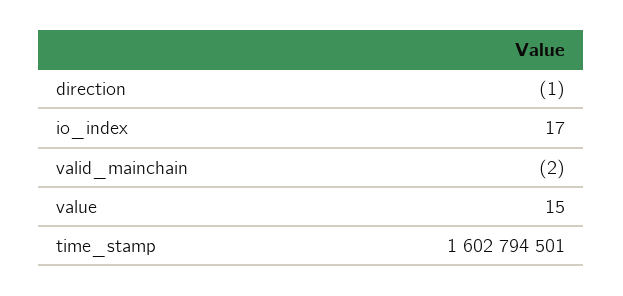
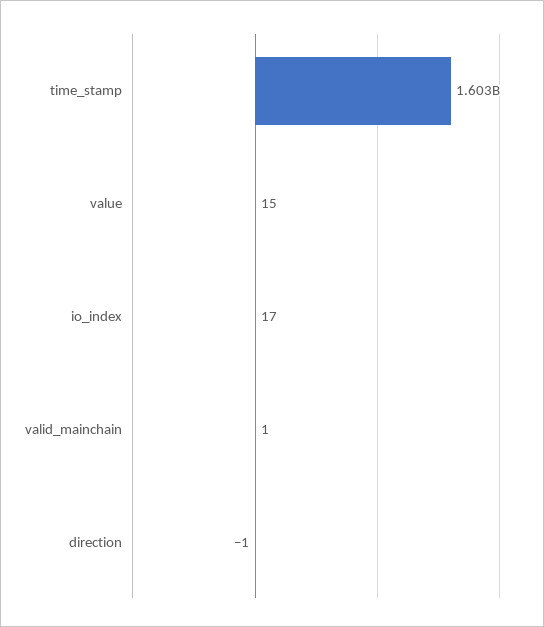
  {
    "direction": -1,
    "io_index": 17,
-   "valid_mainchain": -2,
+   "valid_mainchain": 1,
    "value": 15,
    "time_stamp": 1602794501
  }

